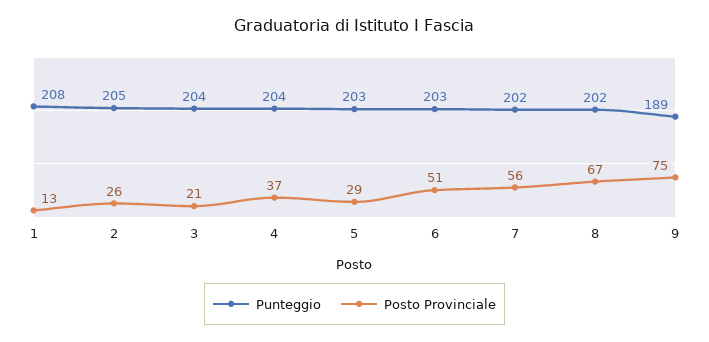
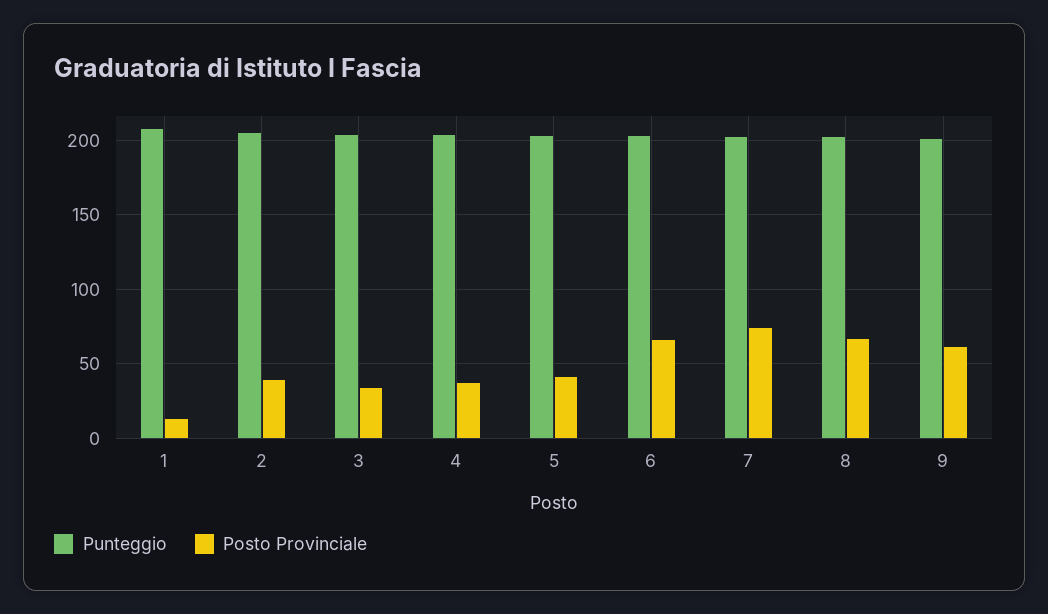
  {
    "Punteggio": {
      "1": 208,
      "2": 205,
      "3": 204,
      "4": 204,
      "5": 203,
      "6": 203,
      "7": 202,
      "8": 202,
-     "9": 189
+     "9": 200
    },
    "Posto Provinciale": {
      "1": 13,
-     "2": 26,
+     "2": 40,
-     "3": 21,
+     "3": 35,
      "4": 37,
-     "5": 29,
+     "5": 40,
-     "6": 51,
+     "6": 65,
-     "7": 56,
+     "7": 75,
      "8": 67,
-     "9": 75
+     "9": 60
    }
  }

